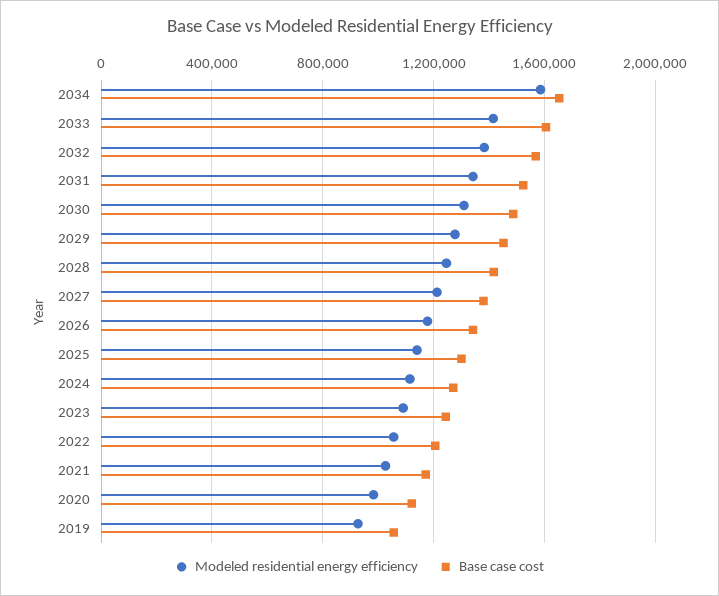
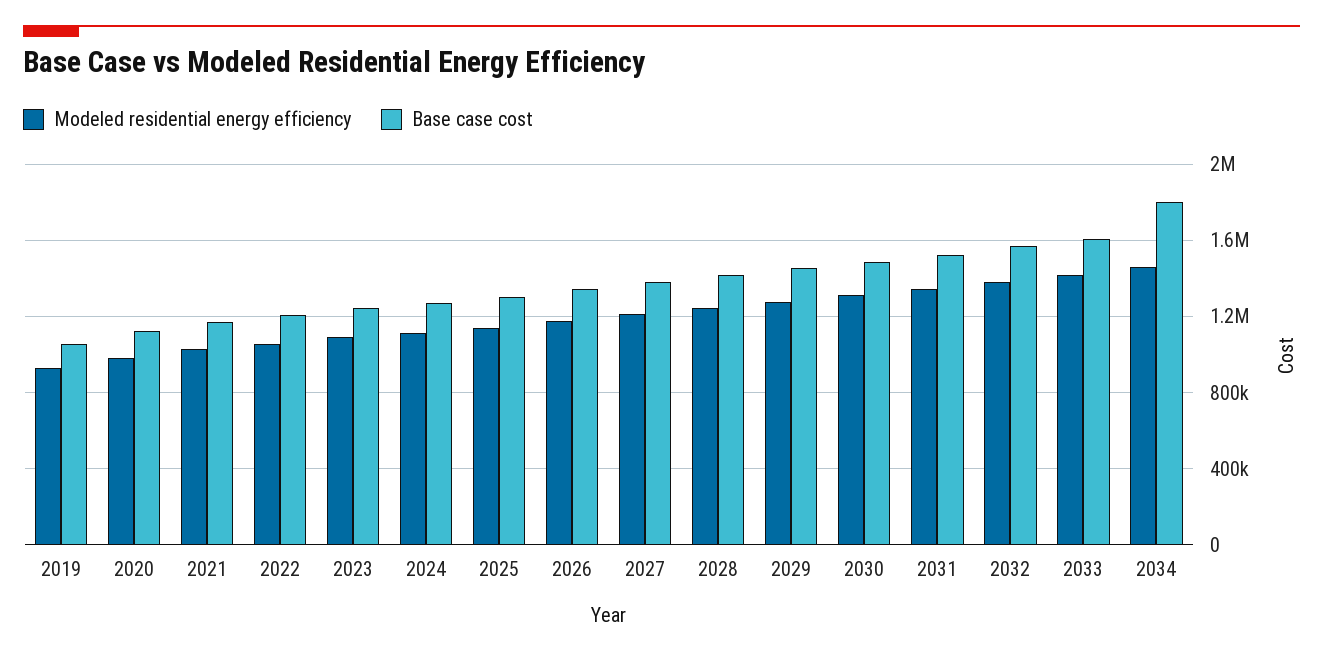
  {
    "Modeled residential energy efficiency": {
-     "2034": 1600000,
+     "2034": 1450000,
      "2033": 1400000,
      "2032": 1400000,
      "2031": 1350000,
      "2030": 1300000,
      "2029": 1300000,
      "2028": 1250000,
      "2027": 1200000,
      "2026": 1200000,
      "2025": 1150000,
      "2024": 1100000,
      "2023": 1100000,
      "2022": 1050000,
      "2021": 1050000,
      "2020": 1000000,
      "2019": 950000
    },
    "Base case cost": {
-     "2034": 1650000,
+     "2034": 1800000,
      "2033": 1600000,
      "2032": 1550000,
      "2031": 1500000,
      "2030": 1500000,
      "2029": 1450000,
      "2028": 1400000,
      "2027": 1400000,
      "2026": 1350000,
      "2025": 1300000,
      "2024": 1250000,
      "2023": 1250000,
      "2022": 1200000,
      "2021": 1150000,
      "2020": 1100000,
      "2019": 1050000
    }
  }

